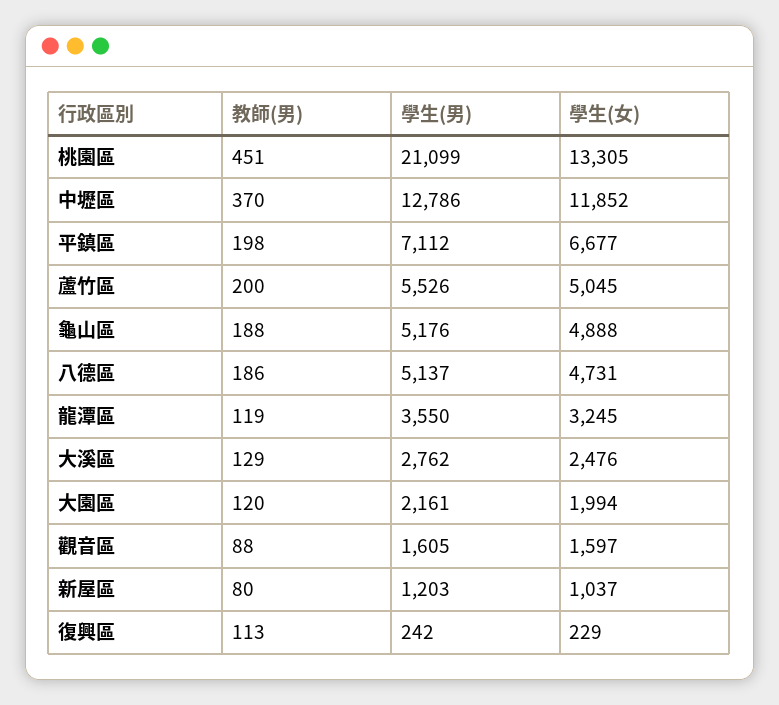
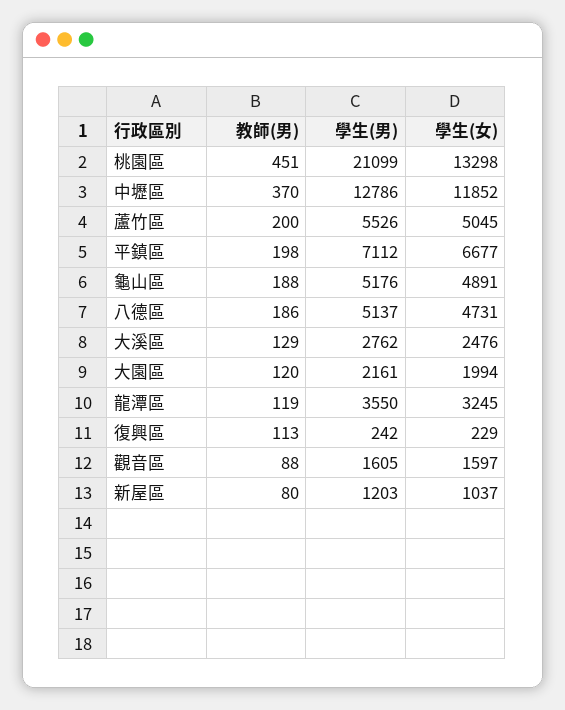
  {
    "教師(男)": {
      "桃園區": 451,
      "中壢區": 370,
      "平鎮區": 198,
      "蘆竹區": 200,
      "龜山區": 188,
      "八德區": 186,
      "龍潭區": 119,
      "大溪區": 129,
      "大園區": 120,
      "觀音區": 88,
      "新屋區": 80,
      "復興區": 113
    },
    "學生(男)": {
      "桃園區": 21099,
      "中壢區": 12786,
      "平鎮區": 7112,
      "蘆竹區": 5526,
      "龜山區": 5176,
      "八德區": 5137,
      "龍潭區": 3550,
      "大溪區": 2762,
      "大園區": 2161,
      "觀音區": 1605,
      "新屋區": 1203,
      "復興區": 242
    },
    "學生(女)": {
-     "桃園區": 13305,
+     "桃園區": 13298,
      "中壢區": 11852,
      "平鎮區": 6677,
      "蘆竹區": 5045,
-     "龜山區": 4888,
+     "龜山區": 4891,
      "八德區": 4731,
      "龍潭區": 3245,
      "大溪區": 2476,
      "大園區": 1994,
      "觀音區": 1597,
      "新屋區": 1037,
      "復興區": 229
    }
  }

